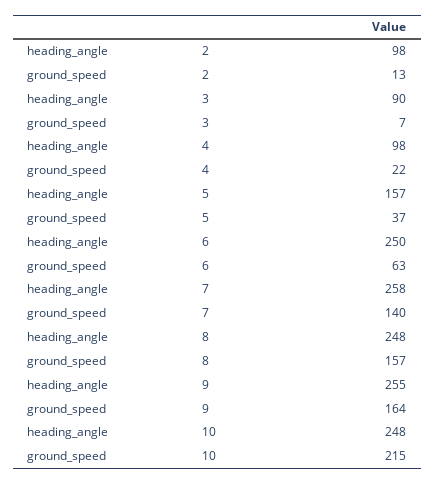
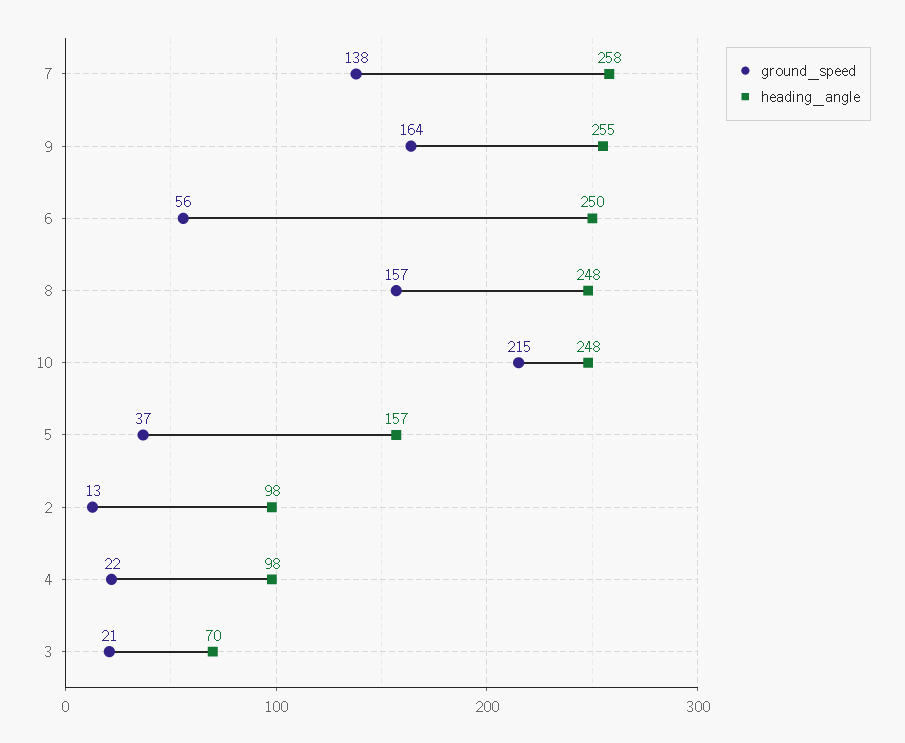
  {
    "heading_angle": {
      "2": 98,
-     "3": 90,
+     "3": 70,
      "4": 98,
      "5": 157,
      "6": 250,
      "7": 258,
      "8": 248,
      "9": 255,
      "10": 248
    },
    "ground_speed": {
      "2": 13,
-     "3": 7,
+     "3": 21,
      "4": 22,
      "5": 37,
-     "6": 63,
+     "6": 56,
-     "7": 140,
+     "7": 138,
      "8": 157,
      "9": 164,
      "10": 215
    }
  }

